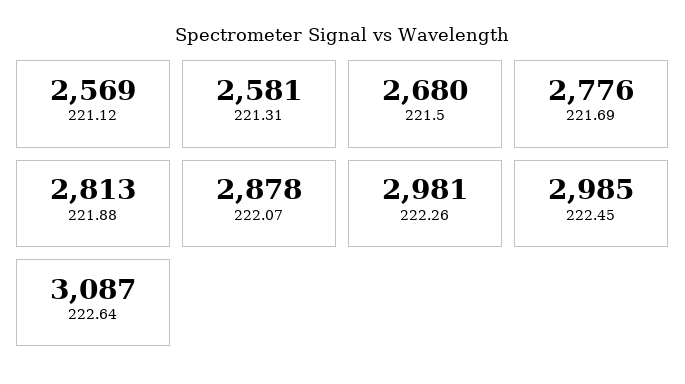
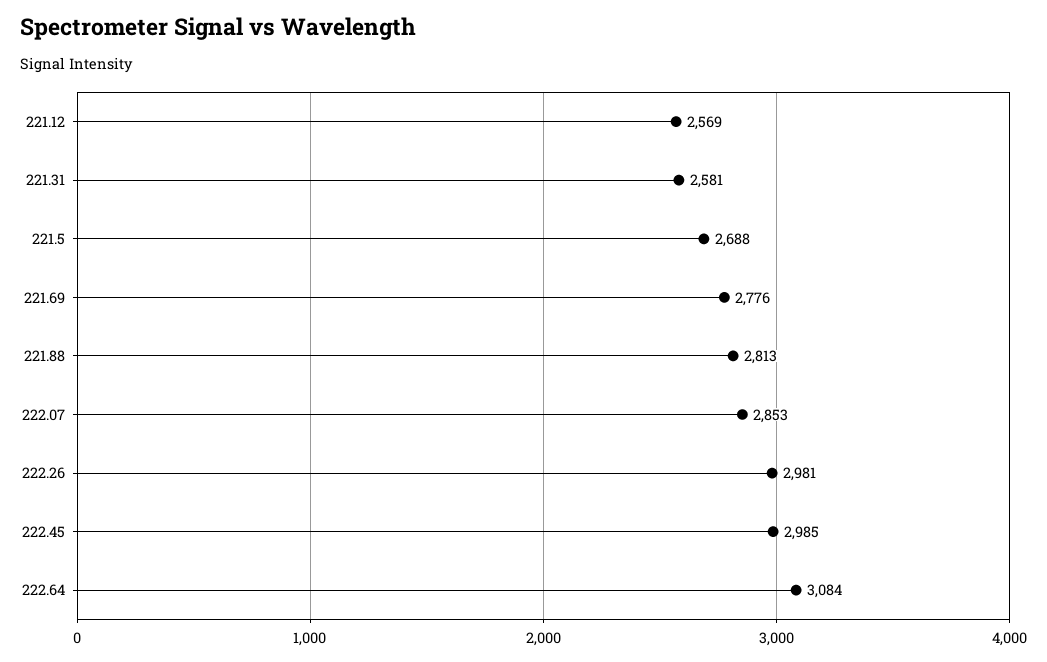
  {
    "221.12": 2569,
    "221.31": 2581,
-   "221.5": 2680,
+   "221.5": 2688,
    "221.69": 2776,
    "221.88": 2813,
-   "222.07": 2878,
+   "222.07": 2853,
    "222.26": 2981,
    "222.45": 2985,
-   "222.64": 3087
+   "222.64": 3084
  }

